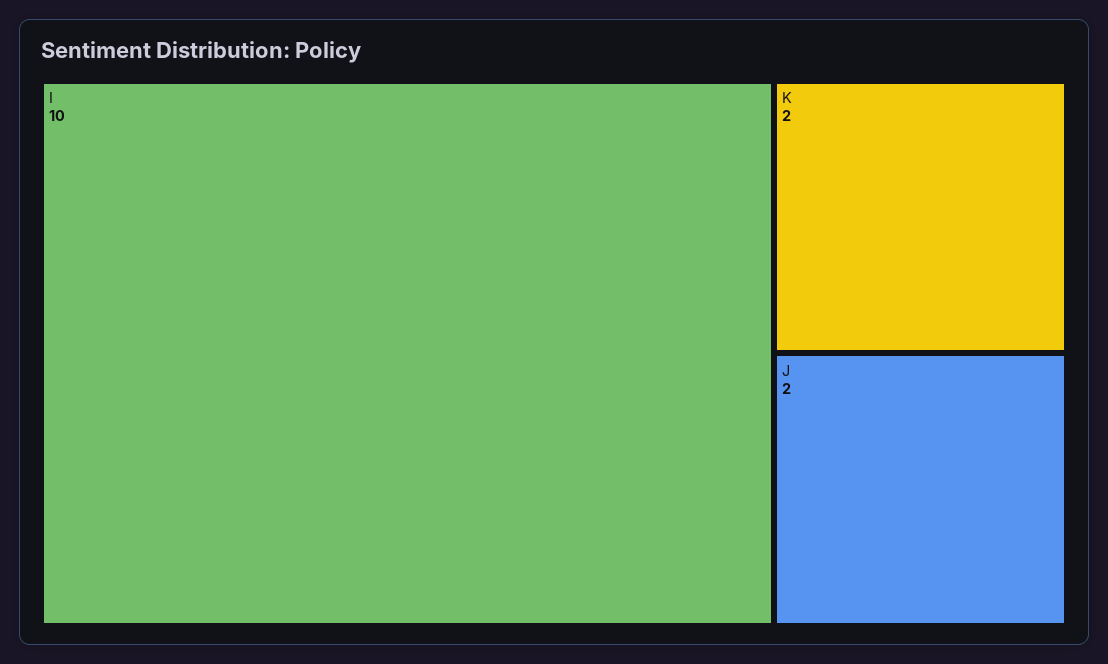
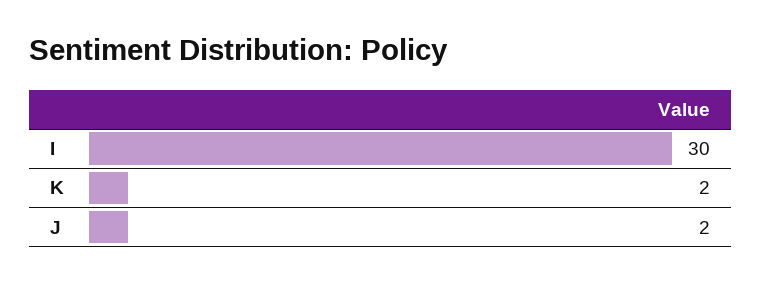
  {
-   "I": 10,
+   "I": 30,
    "K": 2,
    "J": 2
  }

